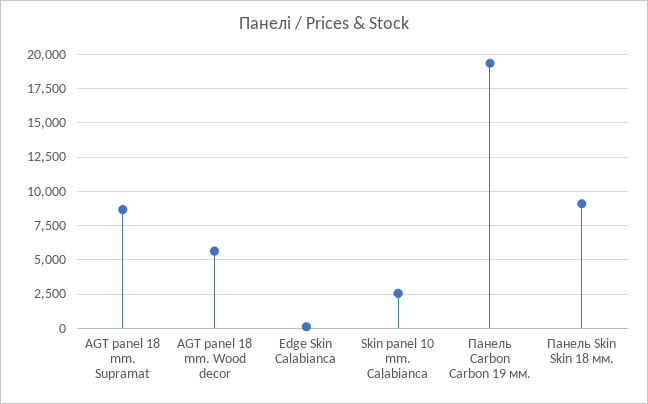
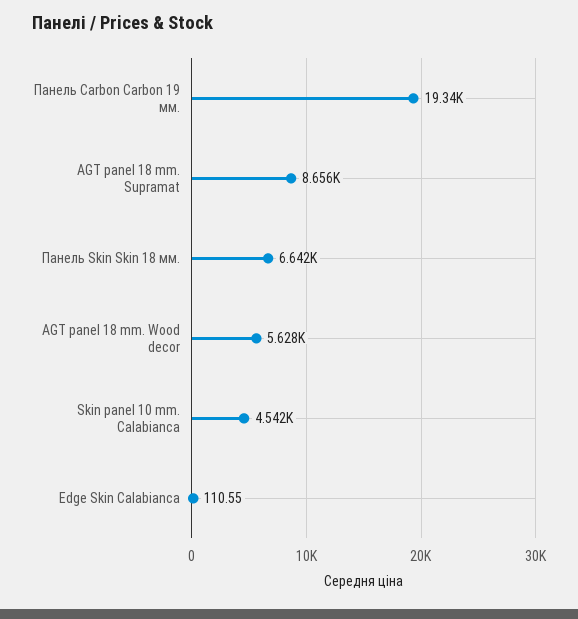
  {
    "AGT panel 18 mm. Supramat": 8656,
    "AGT panel 18 mm. Wood decor": 5628,
    "Edge Skin Calabianca": 110.55,
-   "Skin panel 10 mm. Calabianca": 2500,
+   "Skin panel 10 mm. Calabianca": 4542,
    "Панель Carbon Carbon 19 мм.": 19340,
-   "Панель Skin Skin 18 мм.": 9000
+   "Панель Skin Skin 18 мм.": 6642
  }

